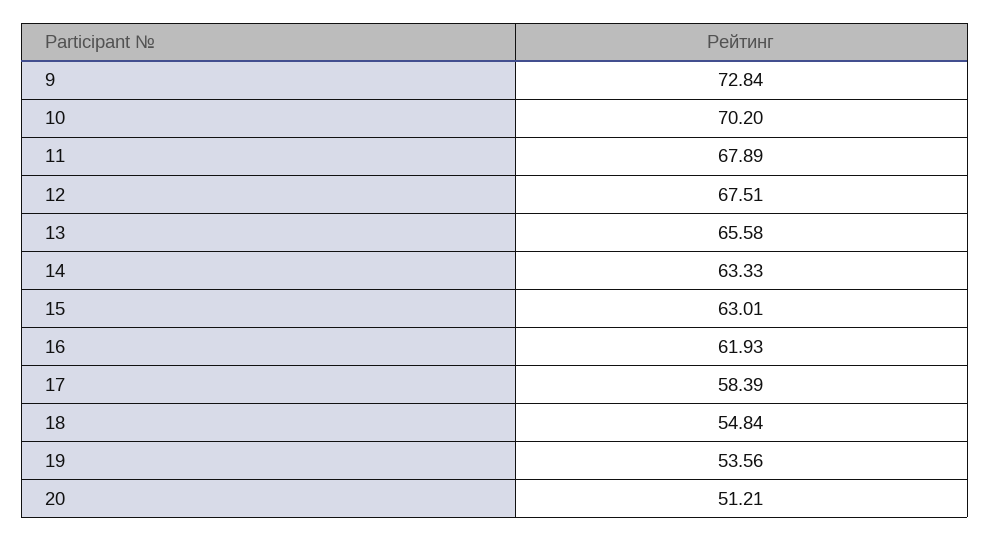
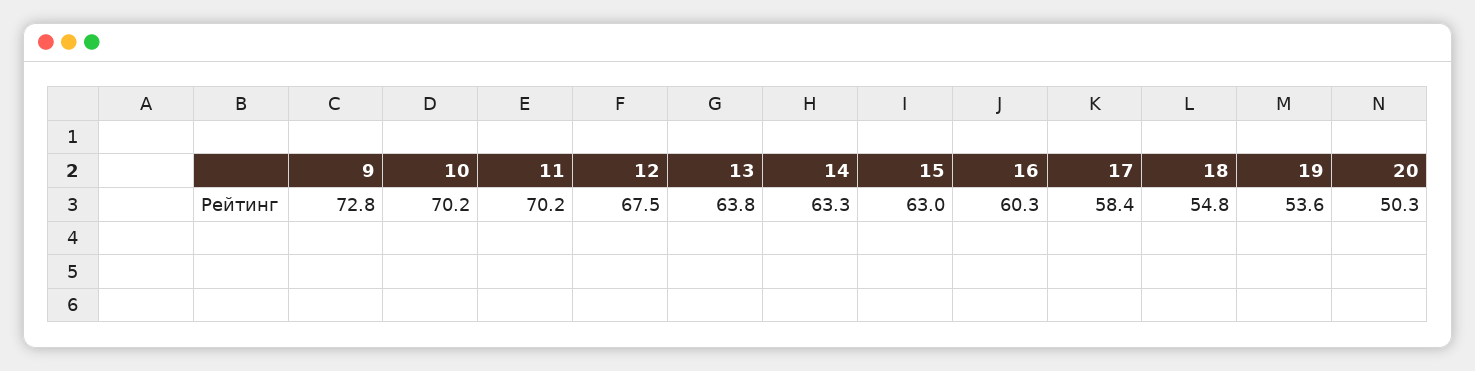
  {
    "9": 72.84,
    "10": 70.2,
-   "11": 67.89,
+   "11": 70.2,
    "12": 67.51,
-   "13": 65.58,
+   "13": 63.8,
    "14": 63.33,
    "15": 63.01,
-   "16": 61.93,
+   "16": 60.3,
    "17": 58.39,
    "18": 54.84,
    "19": 53.56,
-   "20": 51.21
+   "20": 50.3
  }

